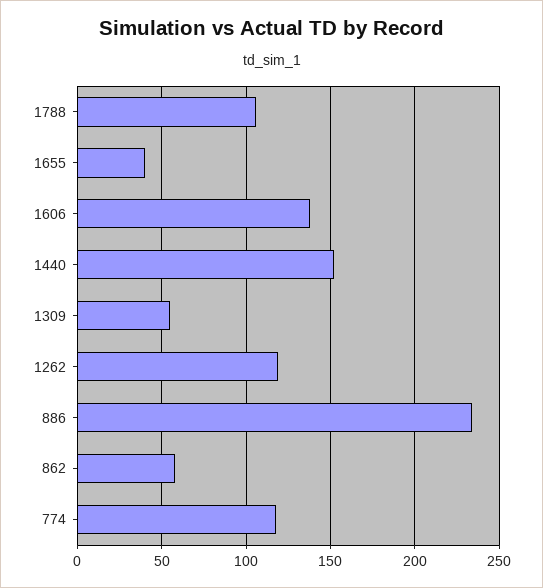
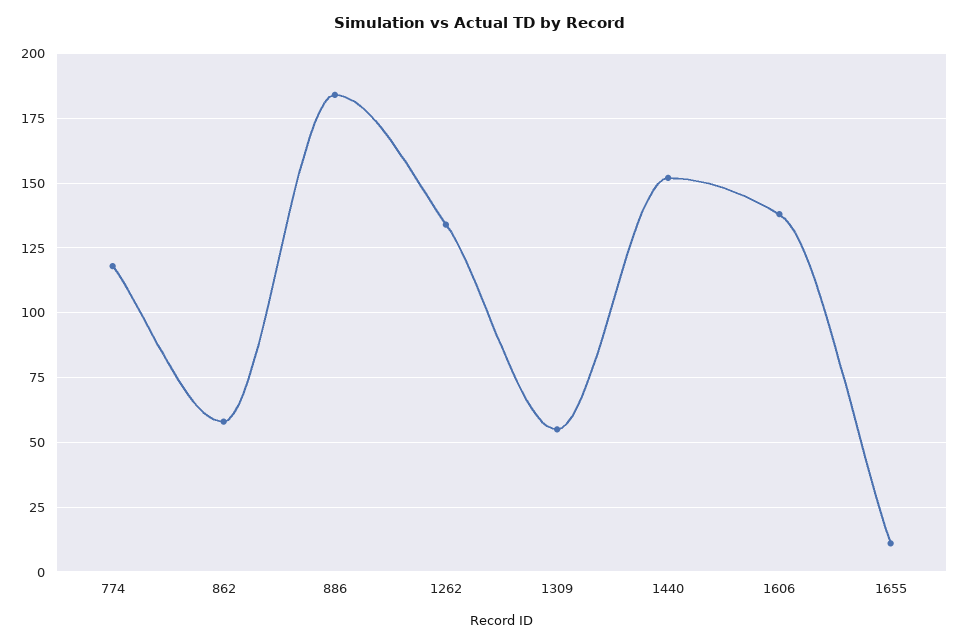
  {
-   "1788": 105,
-   "1655": 40,
+   "1655": 10,
    "1606": 140,
    "1440": 150,
    "1309": 55,
-   "1262": 120,
+   "1262": 135,
-   "886": 235,
+   "886": 185,
    "862": 60,
    "774": 120
  }

